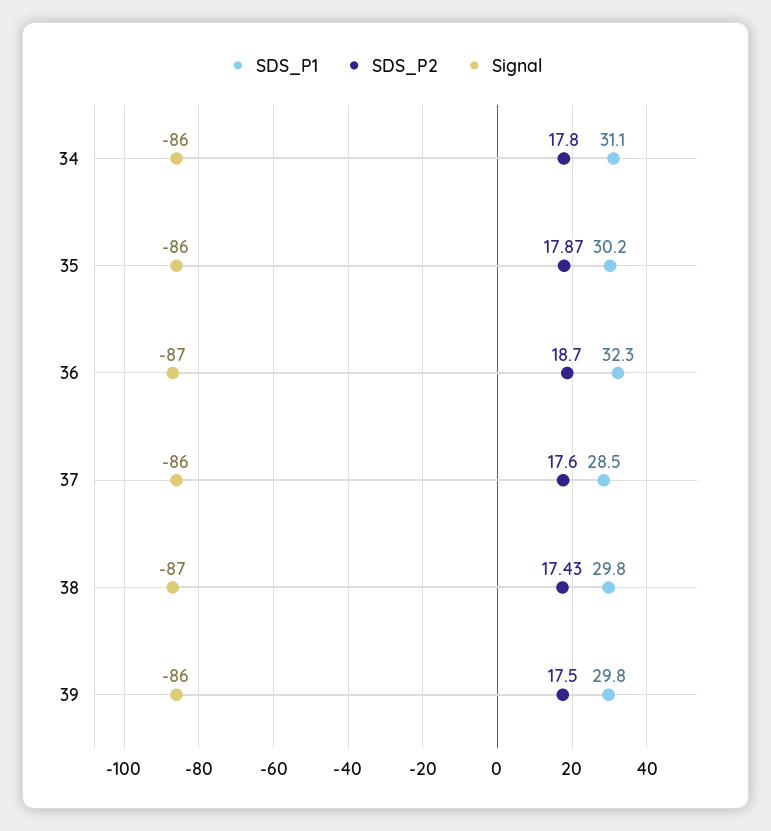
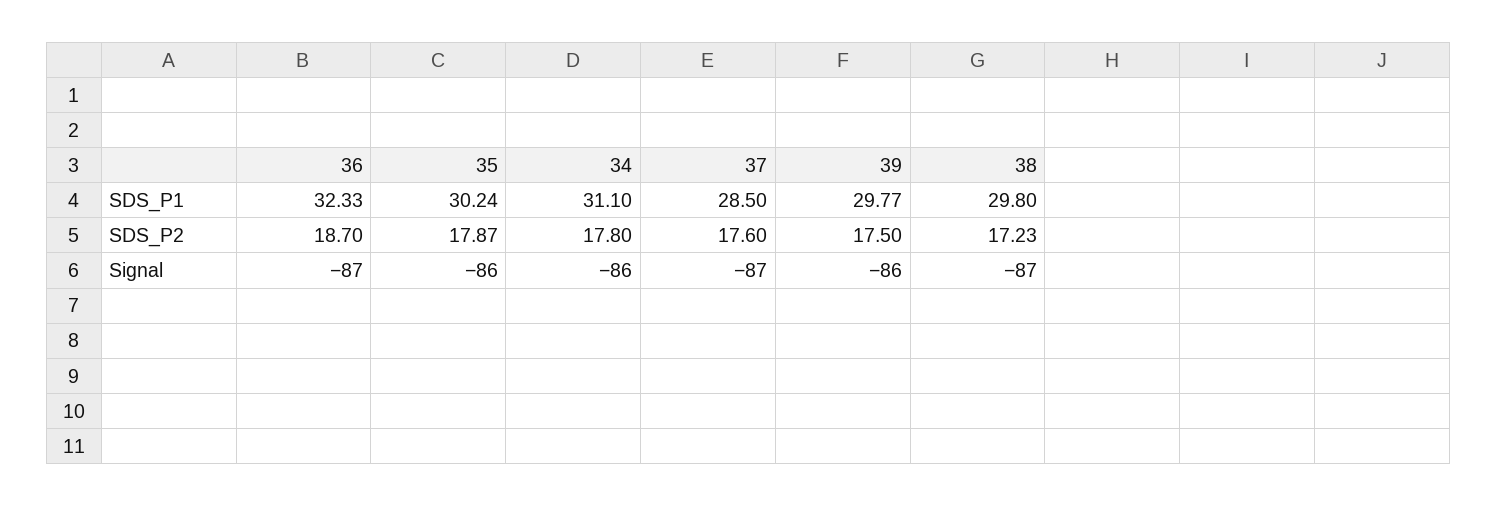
  {
    "SDS_P1": {
      "34": 31.1,
      "35": 30.24,
      "36": 32.33,
      "37": 28.5,
      "38": 29.8,
      "39": 29.77
    },
    "SDS_P2": {
      "34": 17.8,
      "35": 17.87,
      "36": 18.7,
      "37": 17.6,
-     "38": 17.43,
+     "38": 17.23,
      "39": 17.5
    },
    "Signal": {
      "34": -86,
      "35": -86,
      "36": -87,
-     "37": -86,
+     "37": -87,
      "38": -87,
      "39": -86
    }
  }

